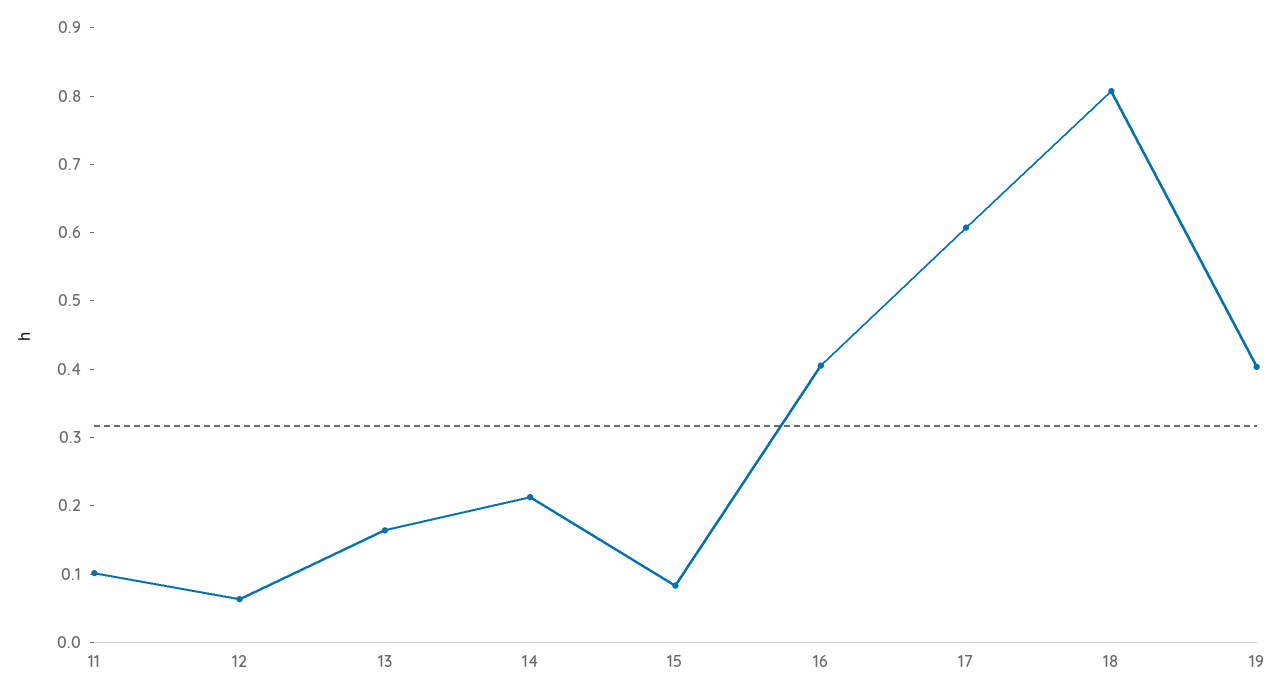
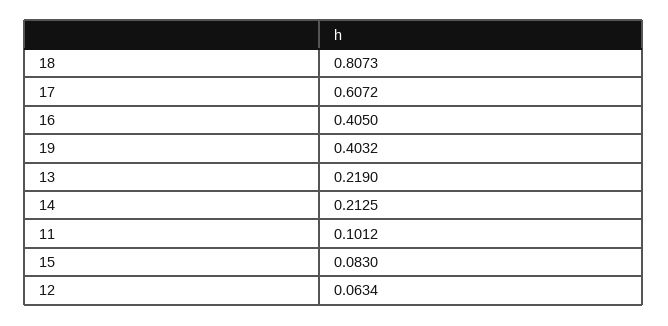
  {
    "11": 0.1012,
    "12": 0.0634,
-   "13": 0.16,
+   "13": 0.219,
    "14": 0.2125,
    "15": 0.083,
    "16": 0.405,
    "17": 0.6072,
    "18": 0.8073,
    "19": 0.4032
  }

